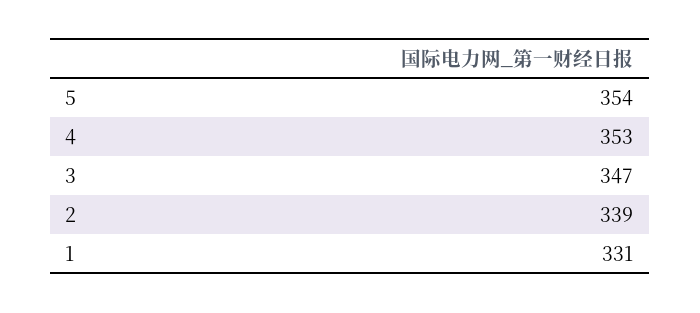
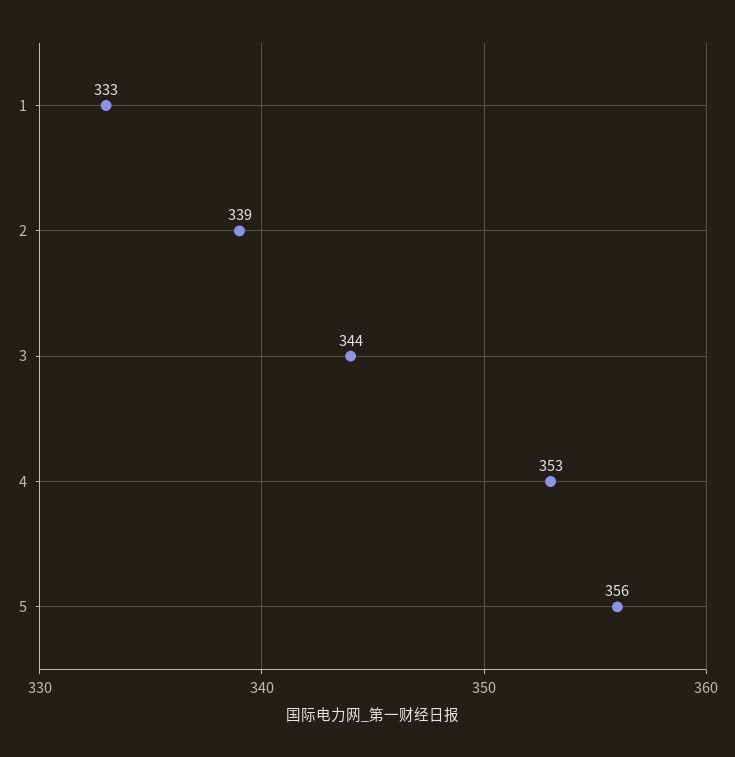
  {
-   "5": 354,
+   "5": 356,
    "4": 353,
-   "3": 347,
+   "3": 344,
    "2": 339,
-   "1": 331
+   "1": 333
  }

